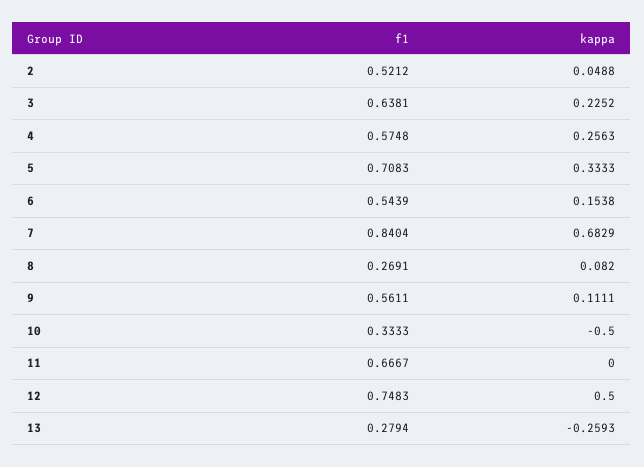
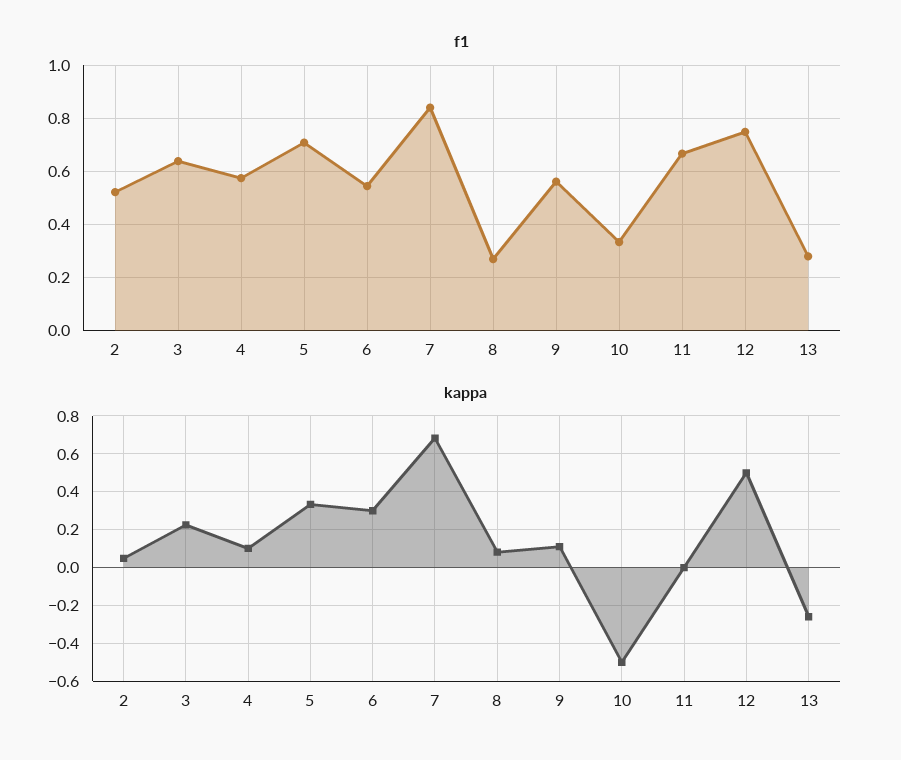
  {
    "f1": {
      "2": 0.5212,
      "3": 0.6381,
      "4": 0.5748,
      "5": 0.7083,
      "6": 0.5439,
      "7": 0.8404,
      "8": 0.2691,
      "9": 0.5611,
      "10": 0.3333,
      "11": 0.6667,
      "12": 0.7483,
      "13": 0.2794
    },
    "kappa": {
      "2": 0.0488,
      "3": 0.2252,
-     "4": 0.2563,
+     "4": 0.1,
      "5": 0.3333,
-     "6": 0.1538,
+     "6": 0.3,
      "7": 0.6829,
      "8": 0.082,
      "9": 0.1111,
      "10": -0.5,
      "11": 0,
      "12": 0.5,
      "13": -0.2593
    }
  }

